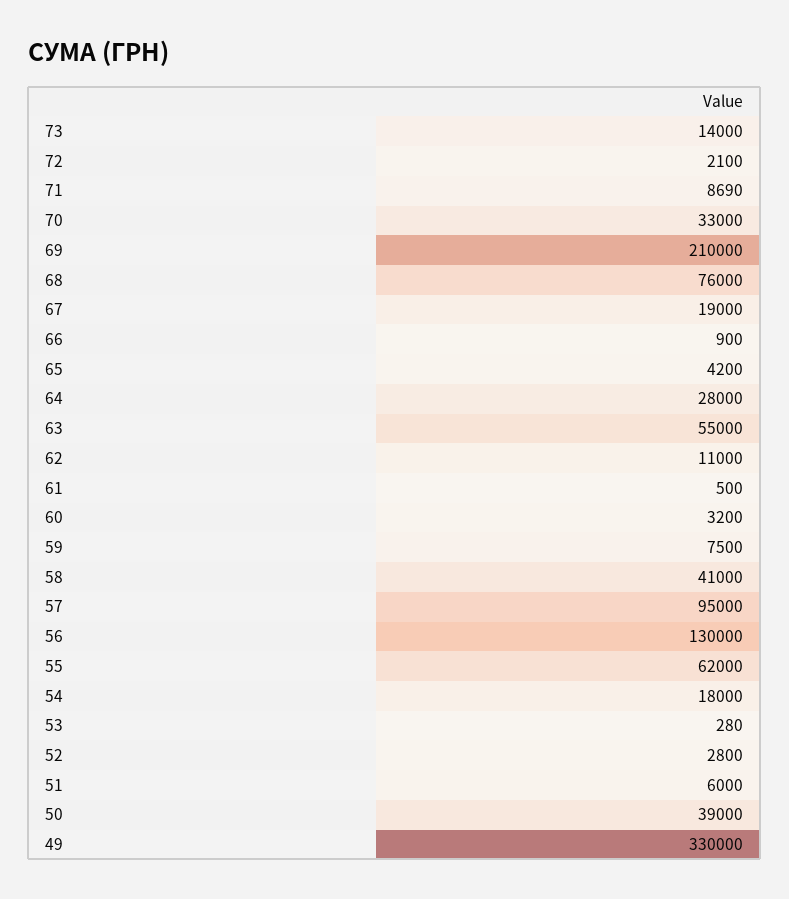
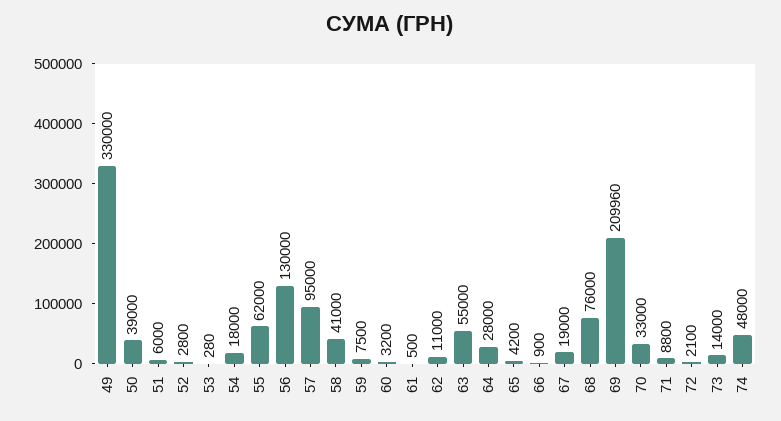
  {
    "73": 14000,
    "72": 2100,
-   "71": 8690,
+   "71": 8800,
    "70": 33000,
-   "69": 210000,
+   "69": 209960,
    "68": 76000,
    "67": 19000,
    "66": 900,
    "65": 4200,
    "64": 28000,
    "63": 55000,
    "62": 11000,
    "61": 500,
    "60": 3200,
    "59": 7500,
    "58": 41000,
    "57": 95000,
    "56": 130000,
    "55": 62000,
    "54": 18000,
    "53": 280,
    "52": 2800,
    "51": 6000,
    "50": 39000,
-   "49": 330000
+   "49": 330000,
+   "74": 48000
  }

